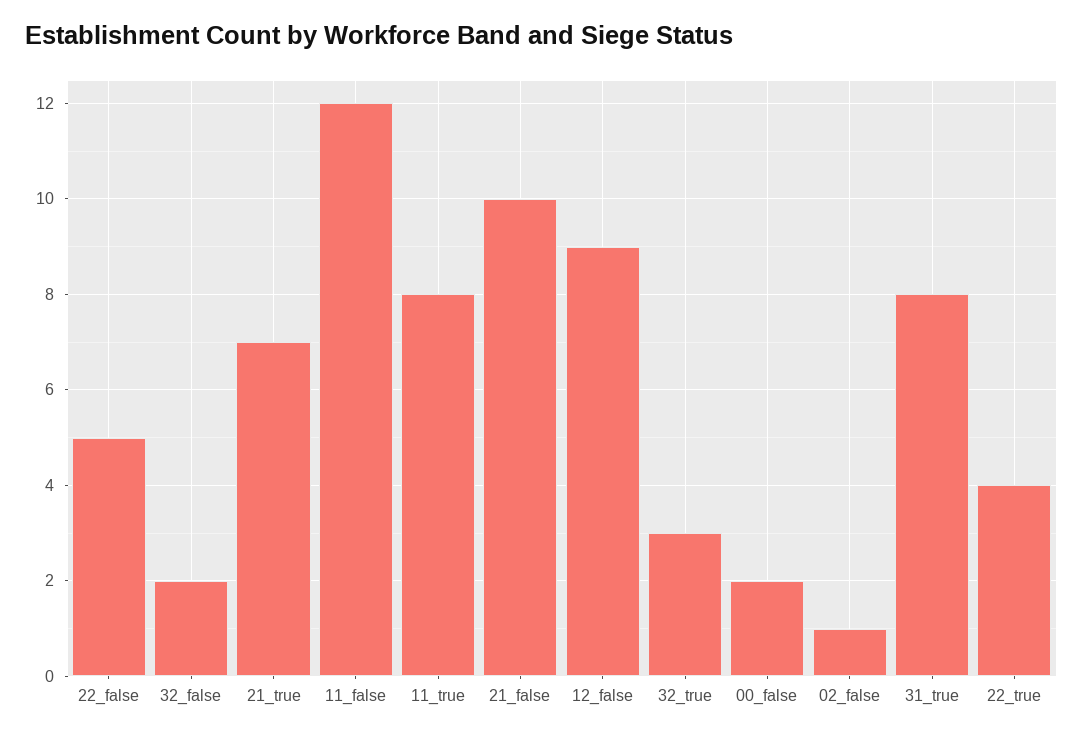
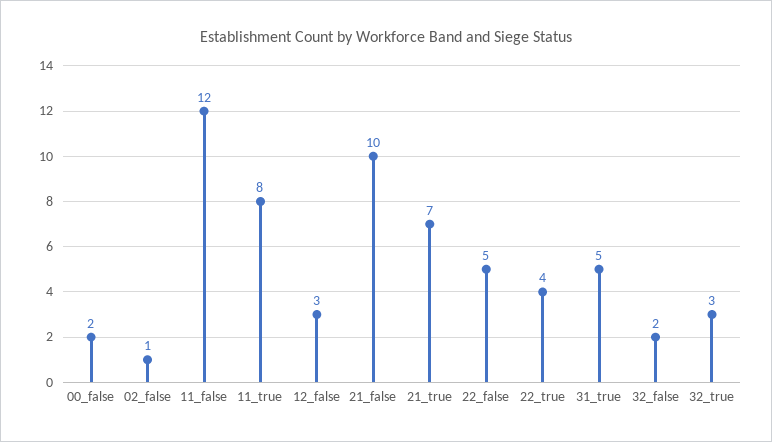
  {
    "22_false": 5,
    "32_false": 2,
    "21_true": 7,
    "11_false": 12,
    "11_true": 8,
    "21_false": 10,
-   "12_false": 9,
+   "12_false": 3,
    "32_true": 3,
    "00_false": 2,
    "02_false": 1,
-   "31_true": 8,
+   "31_true": 5,
    "22_true": 4
  }

